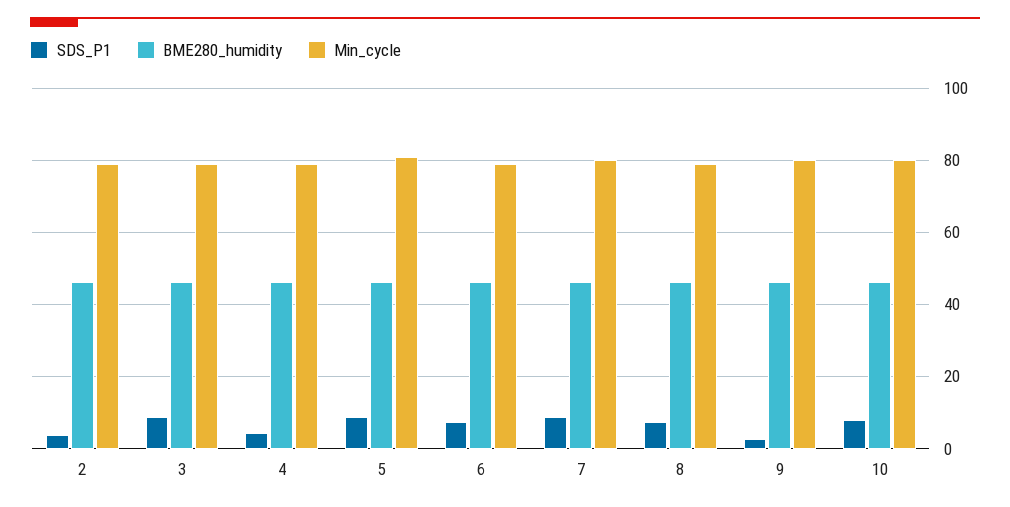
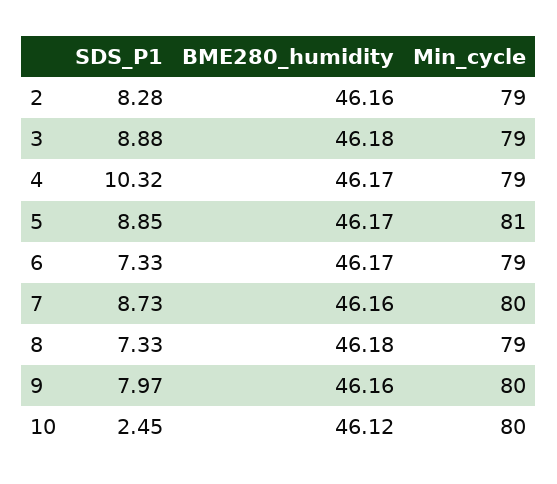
  {
    "SDS_P1": {
-     "2": 4,
+     "2": 8.28,
      "3": 8.88,
-     "4": 4,
+     "4": 10.32,
      "5": 8.85,
      "6": 7.33,
      "7": 8.73,
      "8": 7.33,
-     "9": 2,
+     "9": 7.97,
-     "10": 8
+     "10": 2.45
    },
    "BME280_humidity": {
      "2": 46.16,
      "3": 46.18,
      "4": 46.17,
      "5": 46.17,
      "6": 46.17,
      "7": 46.16,
      "8": 46.18,
      "9": 46.16,
      "10": 46.12
    },
    "Min_cycle": {
      "2": 79,
      "3": 79,
      "4": 79,
      "5": 81,
      "6": 79,
      "7": 80,
      "8": 79,
      "9": 80,
      "10": 80
    }
  }

